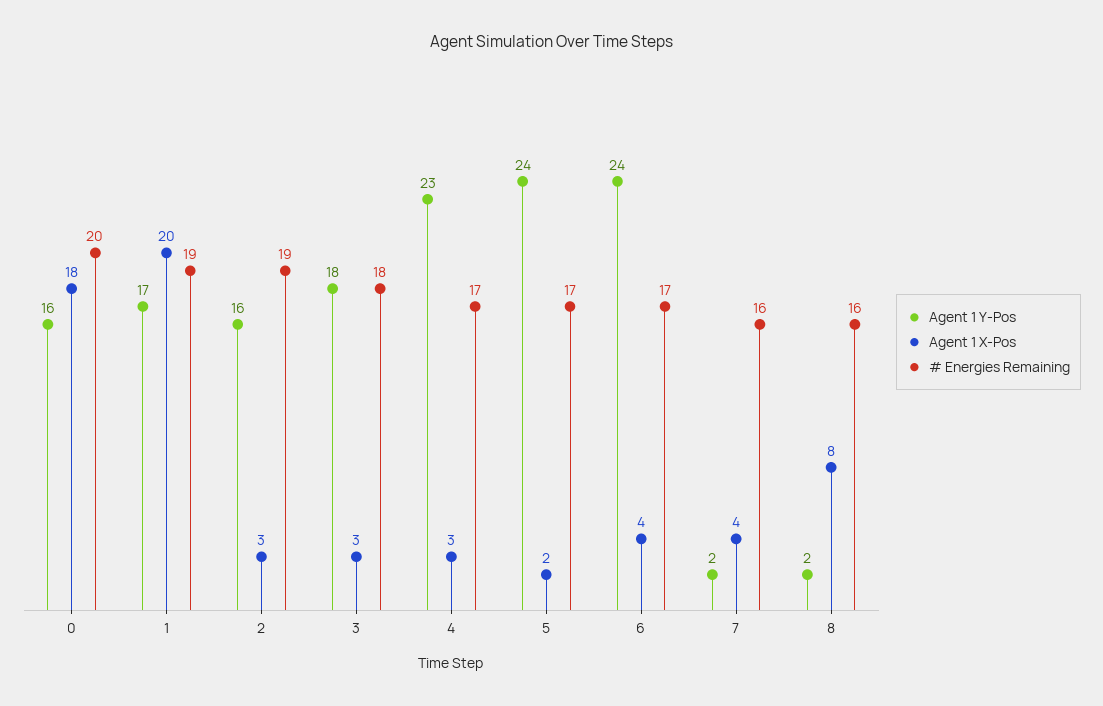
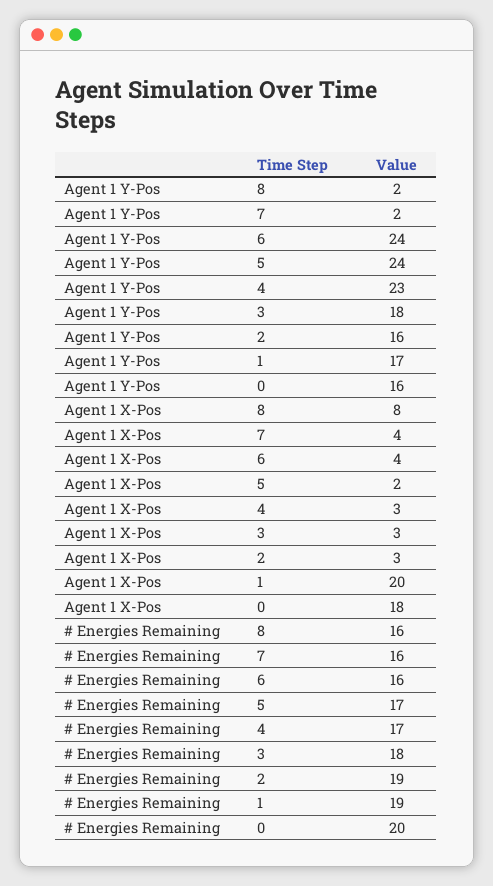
  {
    "Agent 1 Y-Pos": {
      "0": 16,
      "1": 17,
      "2": 16,
      "3": 18,
      "4": 23,
      "5": 24,
      "6": 24,
      "7": 2,
      "8": 2
    },
    "Agent 1 X-Pos": {
      "0": 18,
      "1": 20,
      "2": 3,
      "3": 3,
      "4": 3,
      "5": 2,
      "6": 4,
      "7": 4,
      "8": 8
    },
    "# Energies Remaining": {
      "0": 20,
      "1": 19,
      "2": 19,
      "3": 18,
      "4": 17,
      "5": 17,
-     "6": 17,
+     "6": 16,
      "7": 16,
      "8": 16
    }
  }

